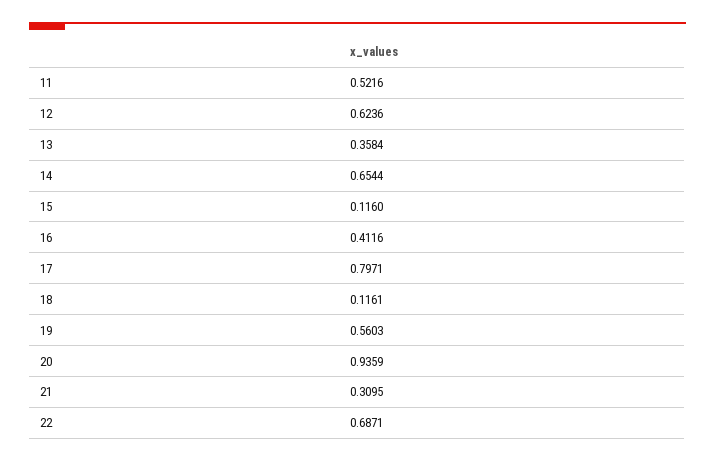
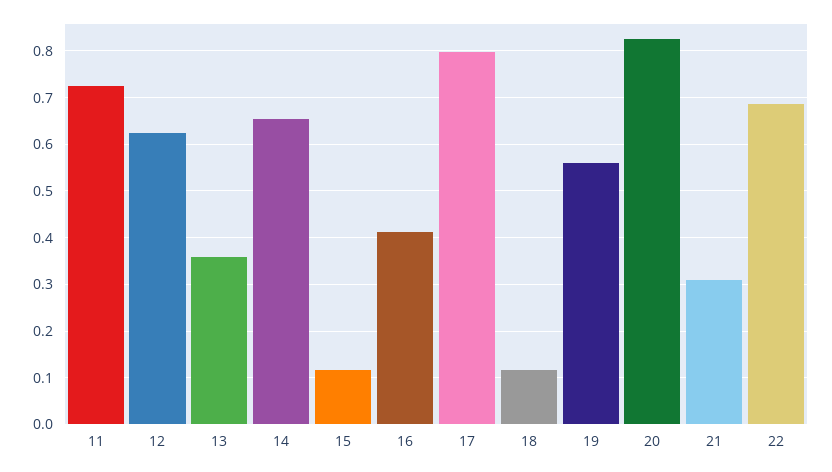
  {
-   "11": 0.5216,
+   "11": 0.72,
    "12": 0.6236,
    "13": 0.3584,
    "14": 0.6544,
    "15": 0.116,
    "16": 0.4116,
    "17": 0.7971,
    "18": 0.1161,
    "19": 0.5603,
-   "20": 0.9359,
+   "20": 0.82,
    "21": 0.3095,
    "22": 0.6871
  }

